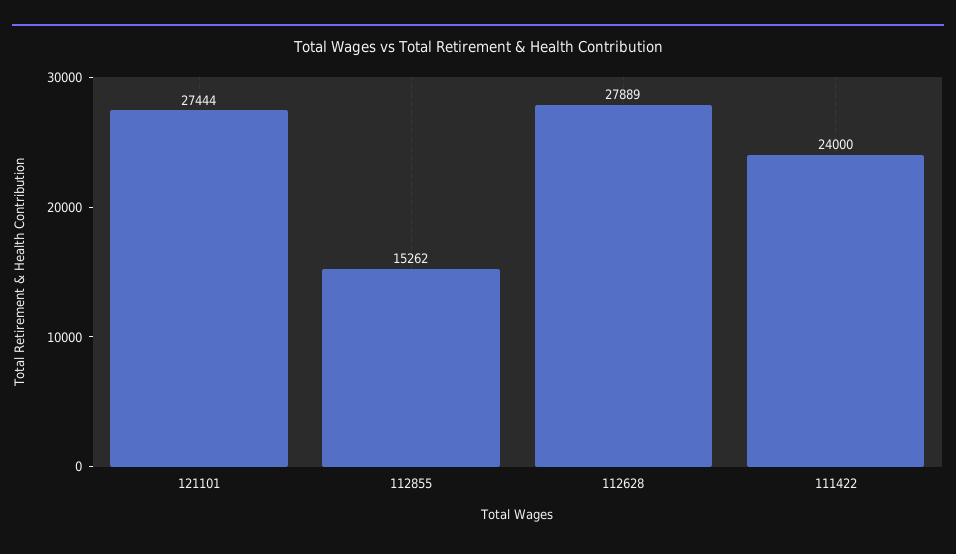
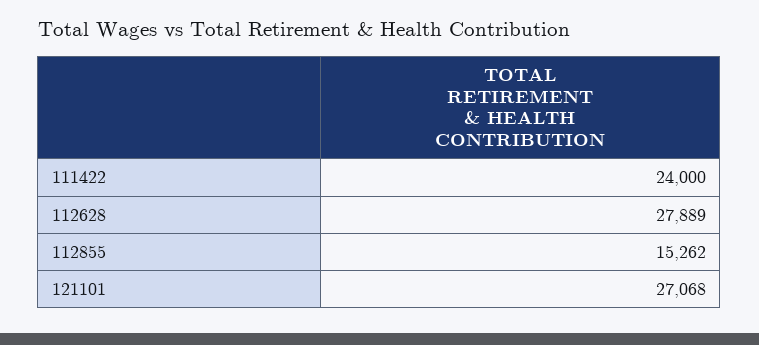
  {
-   "121101": 27444,
+   "121101": 27068,
    "112855": 15262,
    "112628": 27889,
    "111422": 24000
  }

